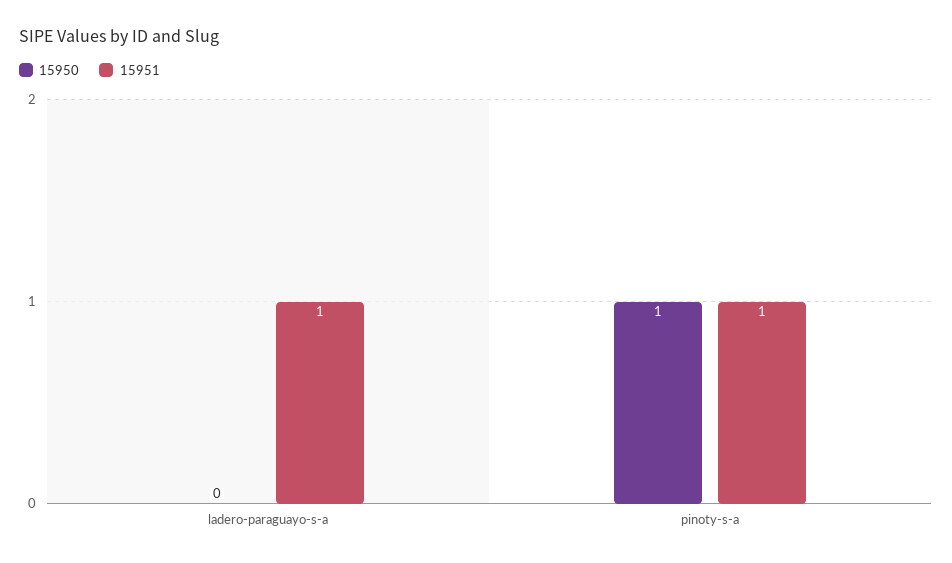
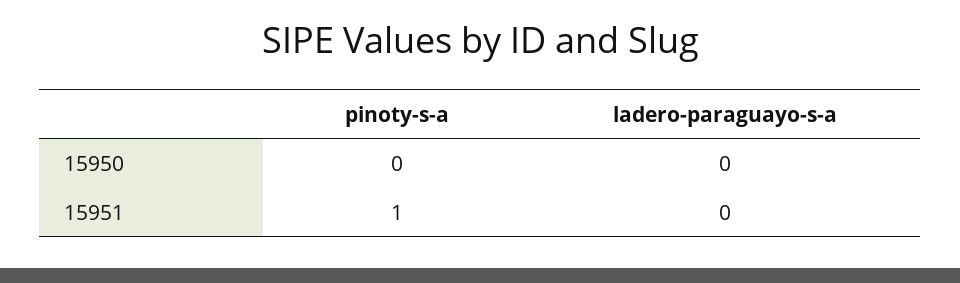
  {
    "15950": {
      "ladero-paraguayo-s-a": 0,
-     "pinoty-s-a": 1
+     "pinoty-s-a": 0
    },
    "15951": {
-     "ladero-paraguayo-s-a": 1,
+     "ladero-paraguayo-s-a": 0,
      "pinoty-s-a": 1
    }
  }

